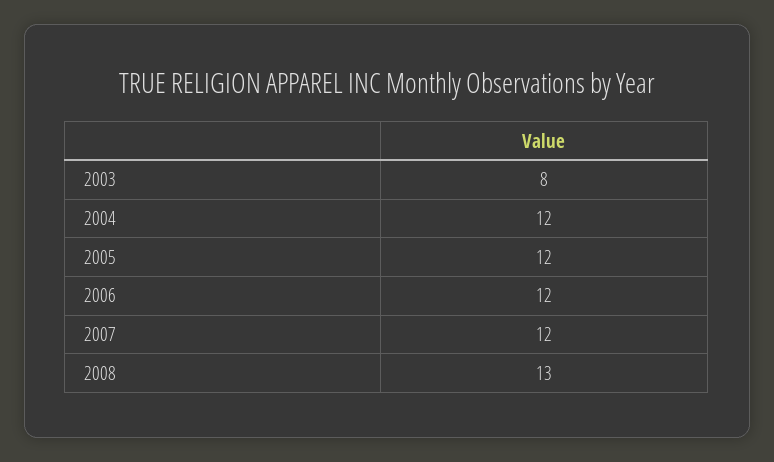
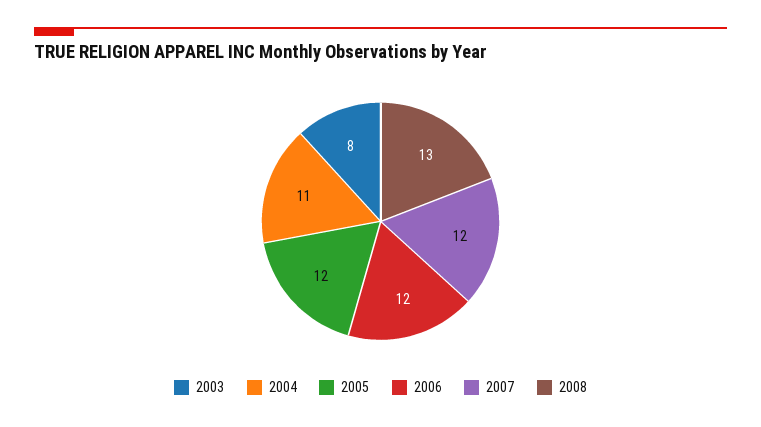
  {
    "2003": 8,
-   "2004": 12,
+   "2004": 11,
    "2005": 12,
    "2006": 12,
    "2007": 12,
    "2008": 13
  }

